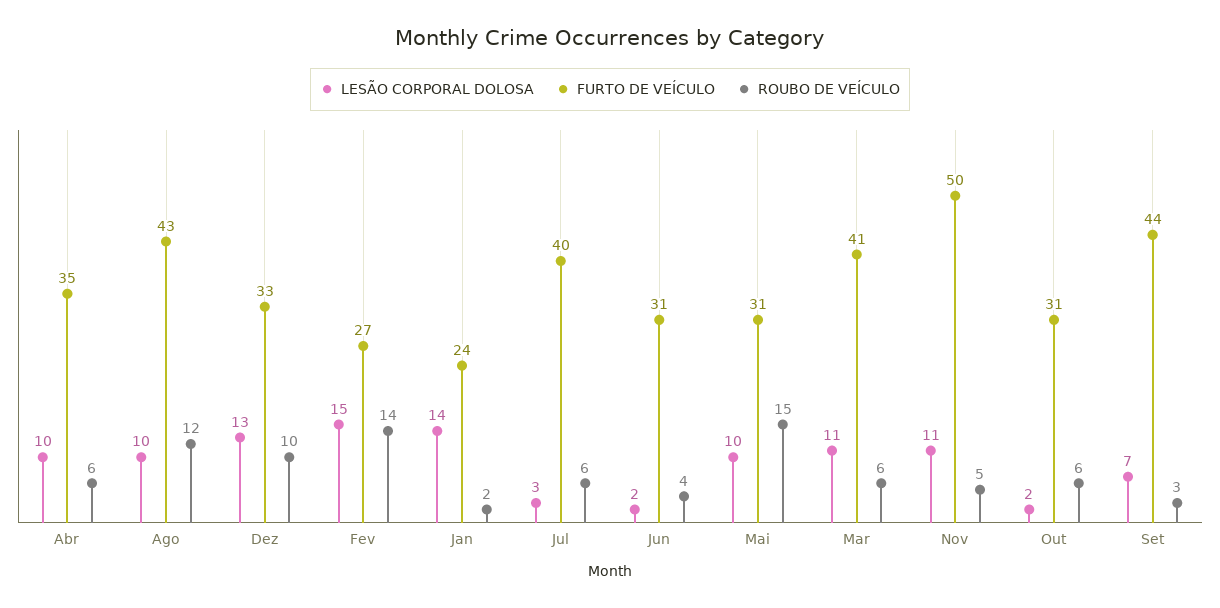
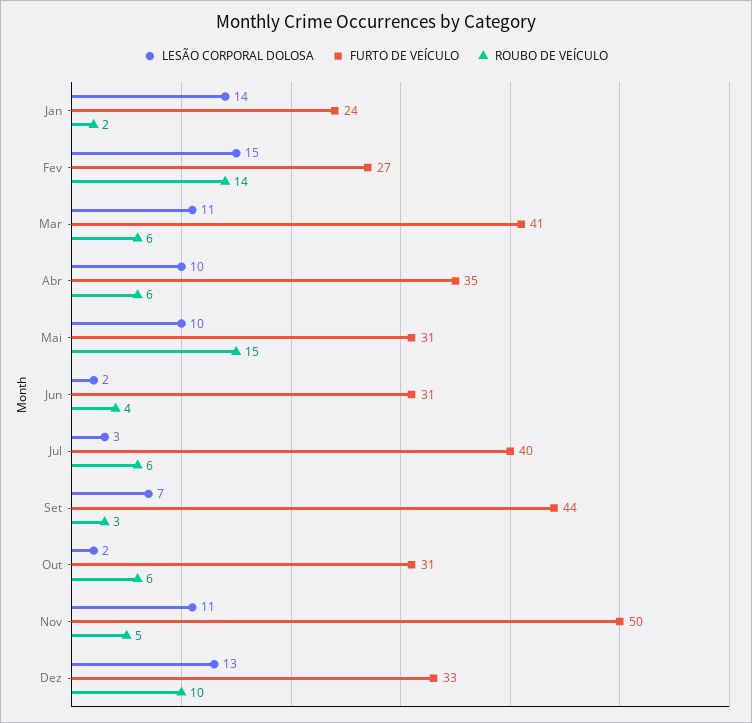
  {
    "LESÃO CORPORAL DOLOSA": {
      "Abr": 10,
-     "Ago": 10,
      "Dez": 13,
      "Fev": 15,
      "Jan": 14,
      "Jul": 3,
      "Jun": 2,
      "Mai": 10,
      "Mar": 11,
      "Nov": 11,
      "Out": 2,
      "Set": 7
    },
    "FURTO DE VEÍCULO": {
      "Abr": 35,
-     "Ago": 43,
      "Dez": 33,
      "Fev": 27,
      "Jan": 24,
      "Jul": 40,
      "Jun": 31,
      "Mai": 31,
      "Mar": 41,
      "Nov": 50,
      "Out": 31,
      "Set": 44
    },
    "ROUBO DE VEÍCULO": {
      "Abr": 6,
-     "Ago": 12,
      "Dez": 10,
      "Fev": 14,
      "Jan": 2,
      "Jul": 6,
      "Jun": 4,
      "Mai": 15,
      "Mar": 6,
      "Nov": 5,
      "Out": 6,
      "Set": 3
    }
  }

